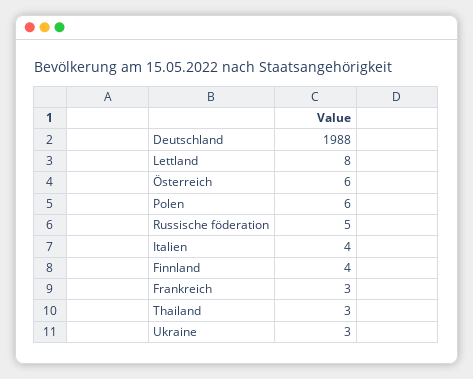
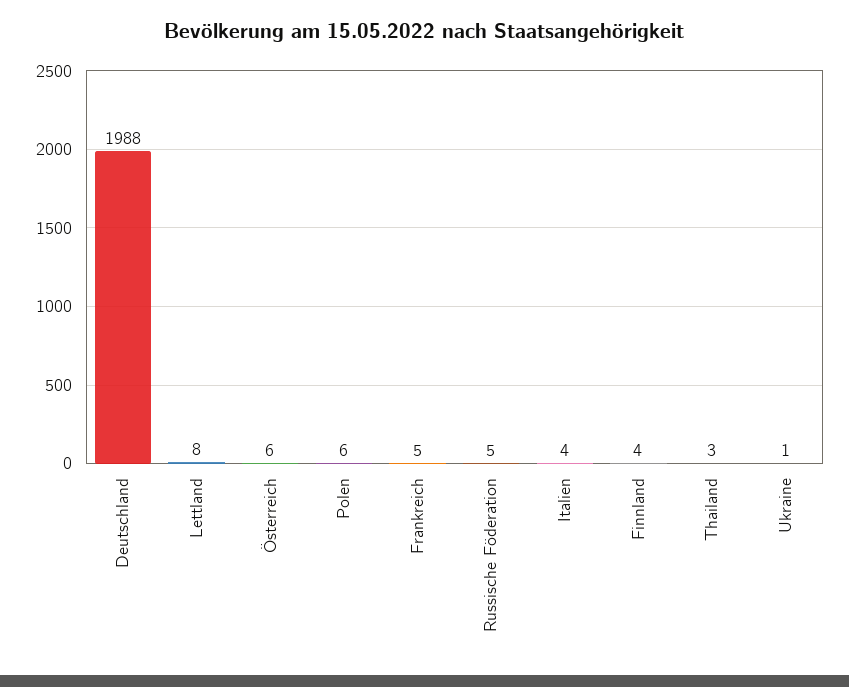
  {
    "Deutschland": 1988,
    "Lettland": 8,
    "Österreich": 6,
    "Polen": 6,
    "Russische föderation": 5,
    "Italien": 4,
    "Finnland": 4,
-   "Frankreich": 3,
+   "Frankreich": 5,
    "Thailand": 3,
-   "Ukraine": 3
+   "Ukraine": 1
  }

